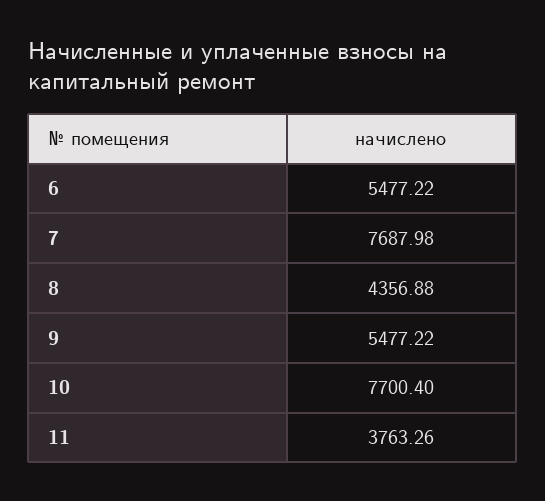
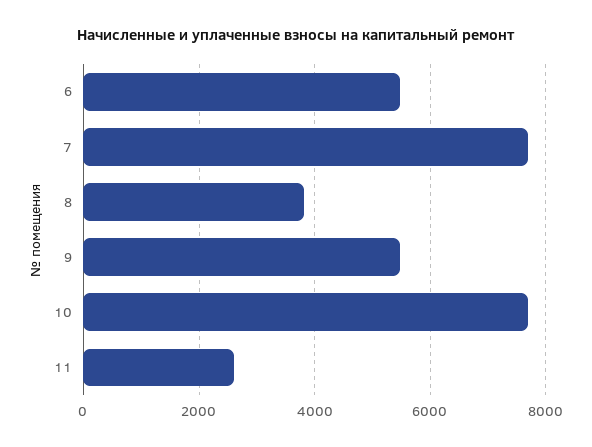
  {
    "6": 5477.22,
    "7": 7687.98,
-   "8": 4356.88,
+   "8": 3800,
    "9": 5477.22,
    "10": 7700.4,
-   "11": 3763.26
+   "11": 2600
  }

